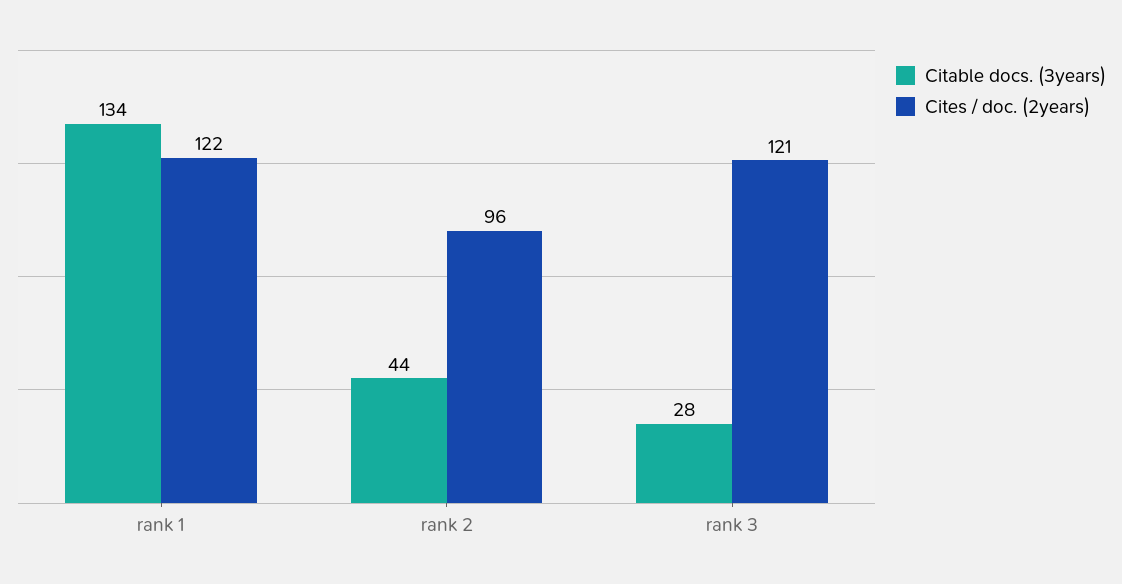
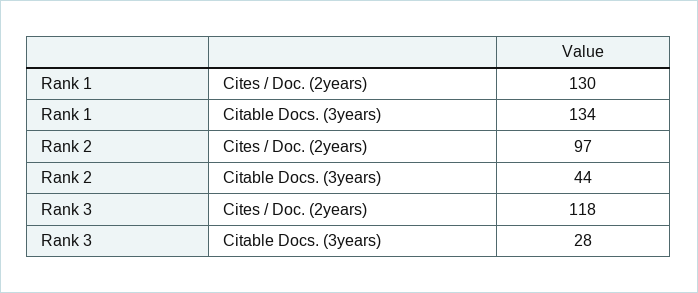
  {
    "Citable docs. (3years)": {
      "rank 1": 134,
      "rank 2": 44,
      "rank 3": 28
    },
    "Cites / doc. (2years)": {
-     "rank 1": 122,
+     "rank 1": 130,
-     "rank 2": 96,
+     "rank 2": 97,
-     "rank 3": 121
+     "rank 3": 118
    }
  }

